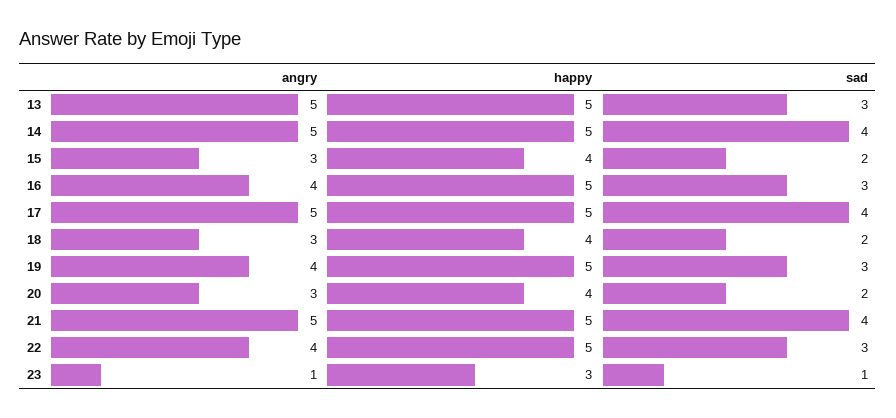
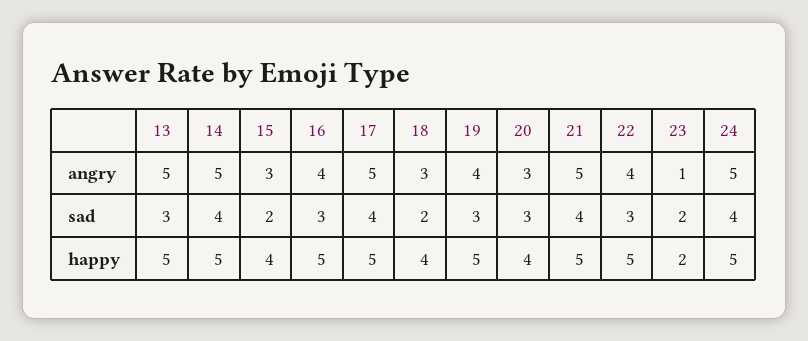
  {
    "angry": {
      "13": 5,
      "14": 5,
      "15": 3,
      "16": 4,
      "17": 5,
      "18": 3,
      "19": 4,
      "20": 3,
      "21": 5,
      "22": 4,
-     "23": 1
+     "23": 1,
+     "24": 5
    },
    "happy": {
      "13": 5,
      "14": 5,
      "15": 4,
      "16": 5,
      "17": 5,
      "18": 4,
      "19": 5,
      "20": 4,
      "21": 5,
      "22": 5,
-     "23": 3
+     "23": 2,
+     "24": 5
    },
    "sad": {
      "13": 3,
      "14": 4,
      "15": 2,
      "16": 3,
      "17": 4,
      "18": 2,
      "19": 3,
-     "20": 2,
+     "20": 3,
      "21": 4,
      "22": 3,
-     "23": 1
+     "23": 2,
+     "24": 4
    }
  }

